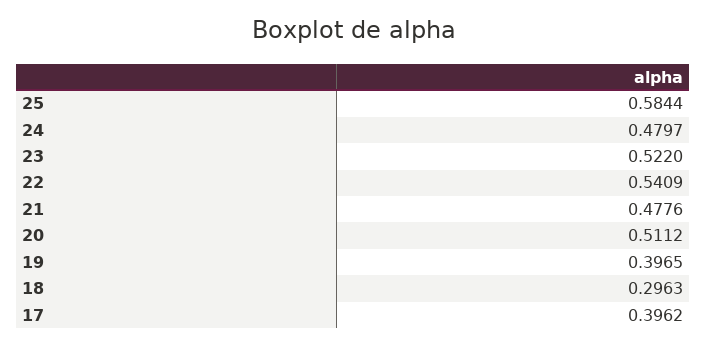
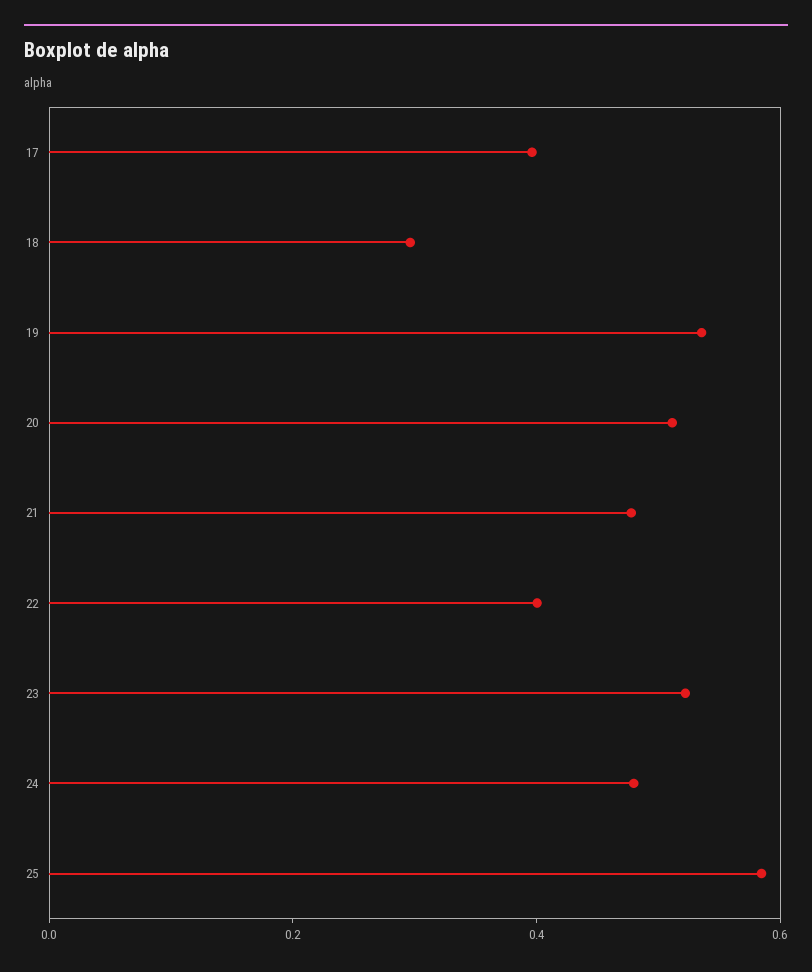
  {
    "25": 0.5844,
    "24": 0.4797,
    "23": 0.522,
-   "22": 0.5409,
+   "22": 0.4,
    "21": 0.4776,
    "20": 0.5112,
-   "19": 0.3965,
+   "19": 0.55,
    "18": 0.2963,
    "17": 0.3962
  }

